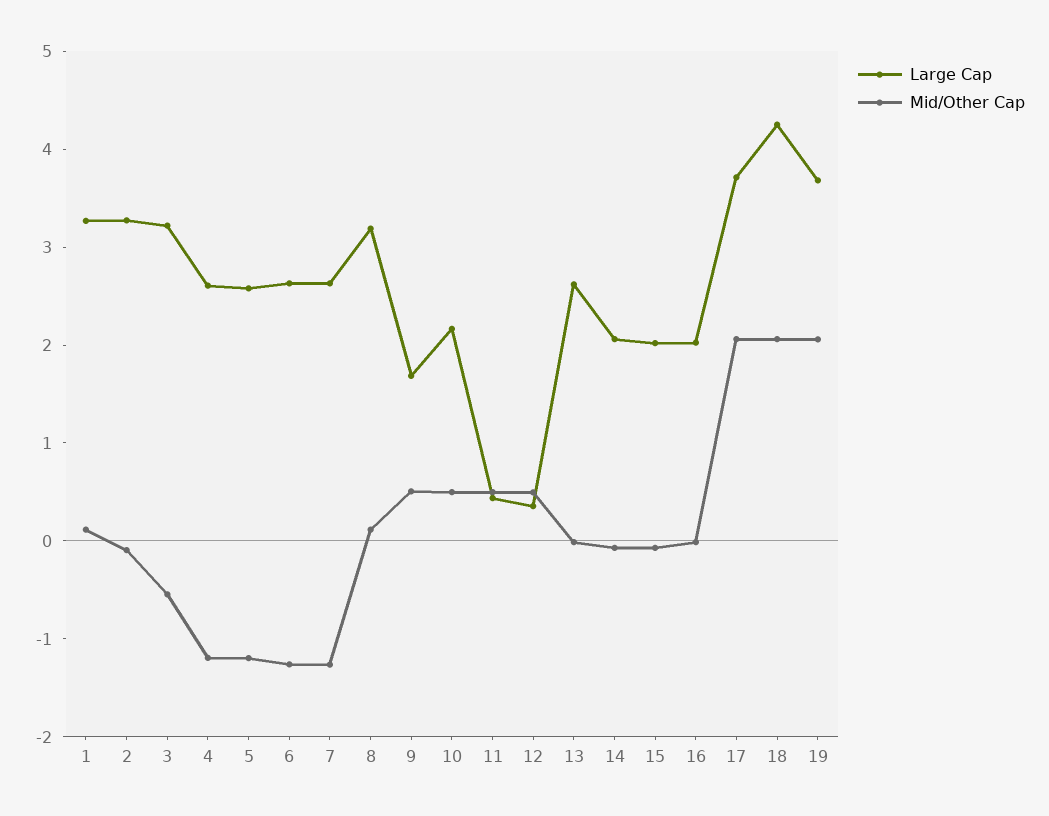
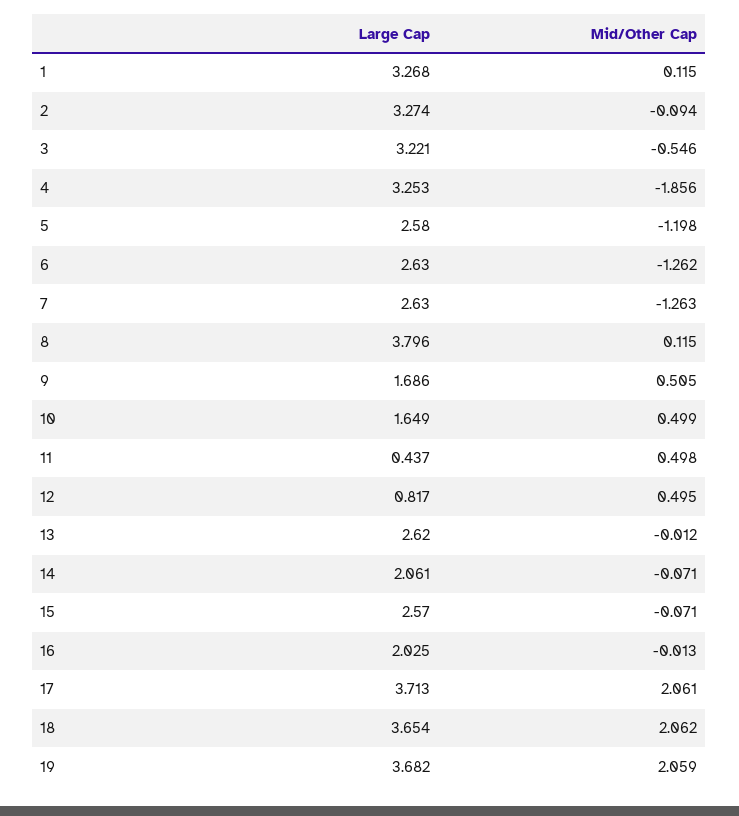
  {
    "Large Cap": {
      "1": 3.268,
      "2": 3.274,
      "3": 3.221,
-     "4": 2.6,
+     "4": 3.253,
      "5": 2.58,
      "6": 2.63,
      "7": 2.63,
-     "8": 3.2,
+     "8": 3.796,
      "9": 1.686,
-     "10": 2.2,
+     "10": 1.649,
      "11": 0.437,
-     "12": 0.4,
+     "12": 0.817,
      "13": 2.62,
      "14": 2.061,
-     "15": 2,
+     "15": 2.57,
      "16": 2.025,
      "17": 3.713,
-     "18": 4.2,
+     "18": 3.654,
      "19": 3.682
    },
    "Mid/Other Cap": {
      "1": 0.115,
      "2": -0.094,
      "3": -0.546,
-     "4": -1.2,
+     "4": -1.856,
      "5": -1.198,
      "6": -1.262,
      "7": -1.263,
      "8": 0.115,
      "9": 0.505,
      "10": 0.499,
      "11": 0.498,
      "12": 0.495,
      "13": -0.012,
      "14": -0.071,
      "15": -0.071,
      "16": -0.013,
      "17": 2.061,
      "18": 2.062,
      "19": 2.059
    }
  }

